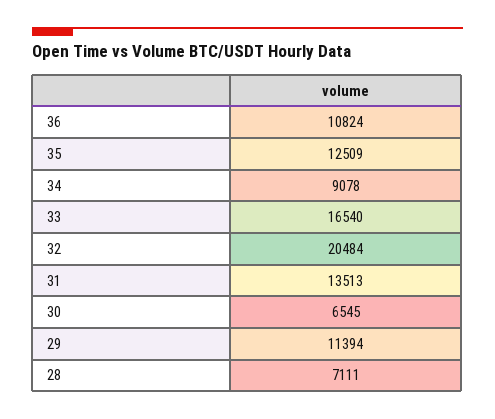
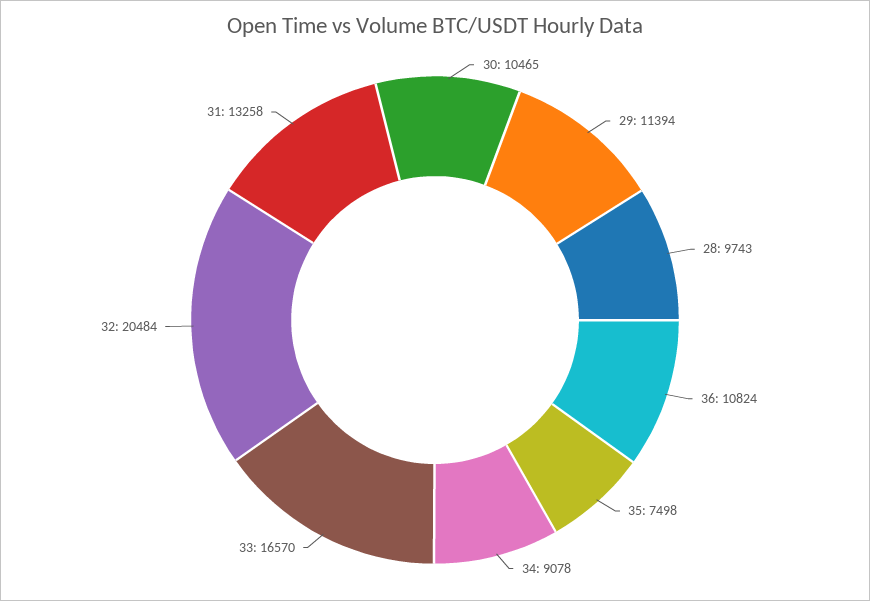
  {
    "36": 10824,
-   "35": 12509,
+   "35": 7498,
    "34": 9078,
-   "33": 16540,
+   "33": 16570,
    "32": 20484,
-   "31": 13513,
+   "31": 13258,
-   "30": 6545,
+   "30": 10465,
    "29": 11394,
-   "28": 7111
+   "28": 9743
  }

